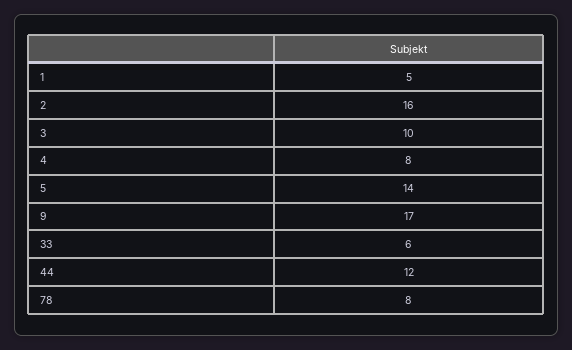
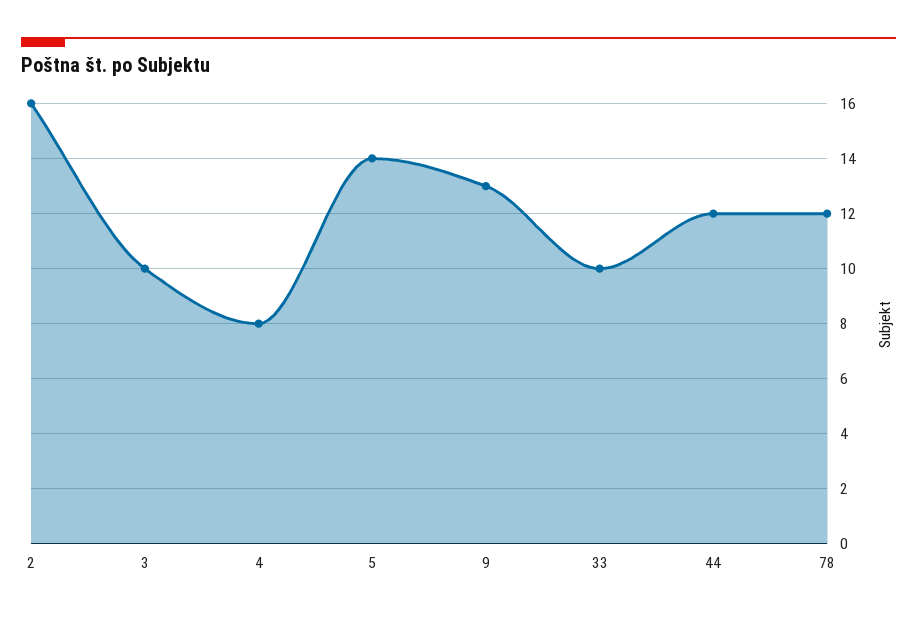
  {
-   "1": 5,
    "2": 16,
    "3": 10,
    "4": 8,
    "5": 14,
-   "9": 17,
+   "9": 13,
-   "33": 6,
+   "33": 10,
    "44": 12,
-   "78": 8
+   "78": 12
  }

